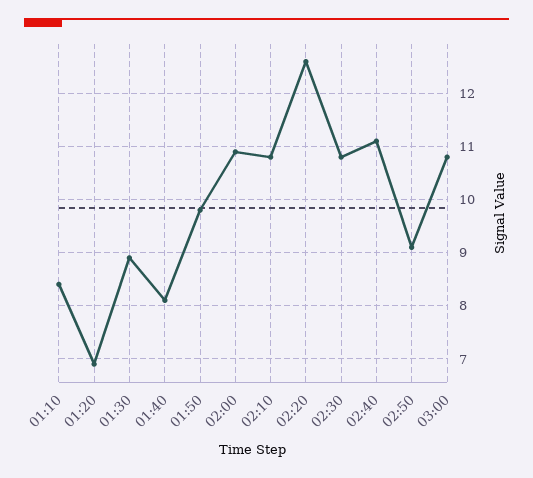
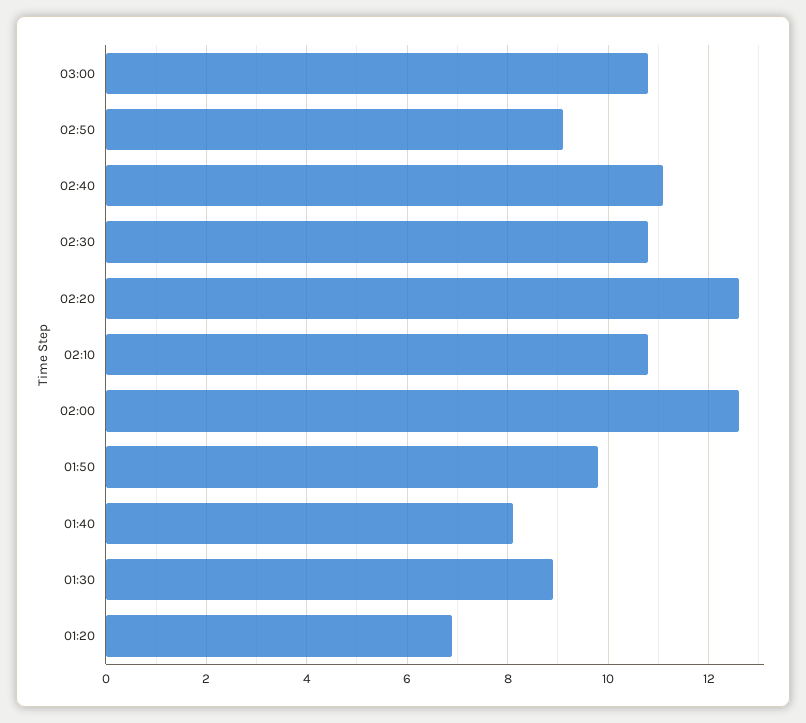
  {
-   "01:10": 8.5,
    "01:20": 7,
    "01:30": 9,
    "01:40": 8,
    "01:50": 10,
-   "02:00": 11,
+   "02:00": 12.5,
    "02:10": 11,
    "02:20": 12.5,
    "02:30": 11,
    "02:40": 11,
    "02:50": 9,
    "03:00": 11
  }

